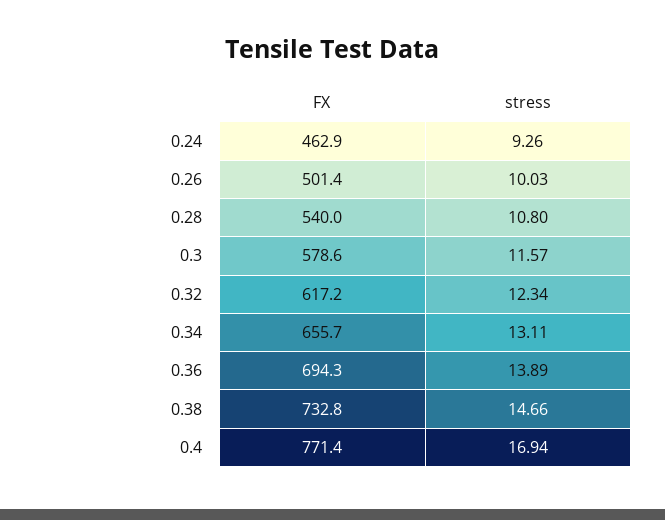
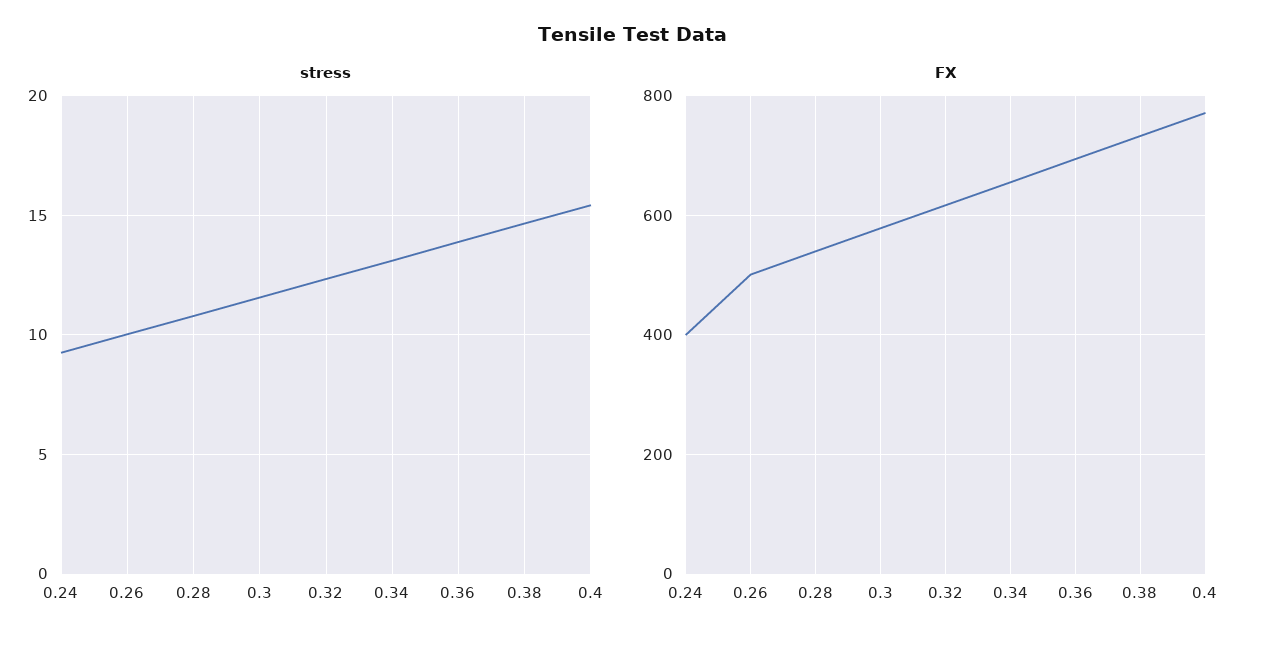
  {
    "FX": {
-     "0.24": 462.9,
+     "0.24": 400,
      "0.26": 501.4,
      "0.28": 540,
      "0.3": 578.6,
      "0.32": 617.2,
      "0.34": 655.7,
      "0.36": 694.3,
      "0.38": 732.8,
      "0.4": 771.4
    },
    "stress": {
      "0.24": 9.26,
      "0.26": 10.03,
      "0.28": 10.8,
      "0.3": 11.57,
      "0.32": 12.34,
      "0.34": 13.11,
      "0.36": 13.89,
      "0.38": 14.66,
-     "0.4": 16.94
+     "0.4": 15.5
    }
  }

